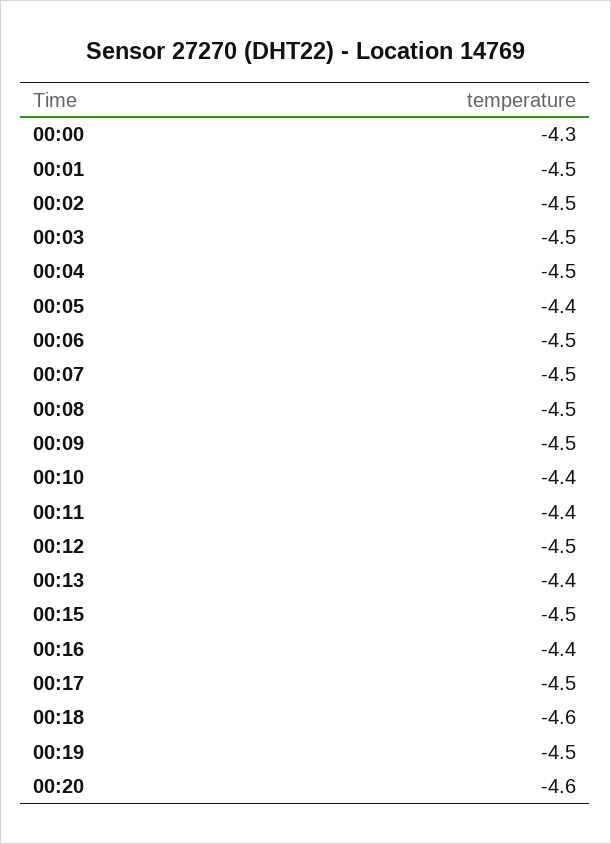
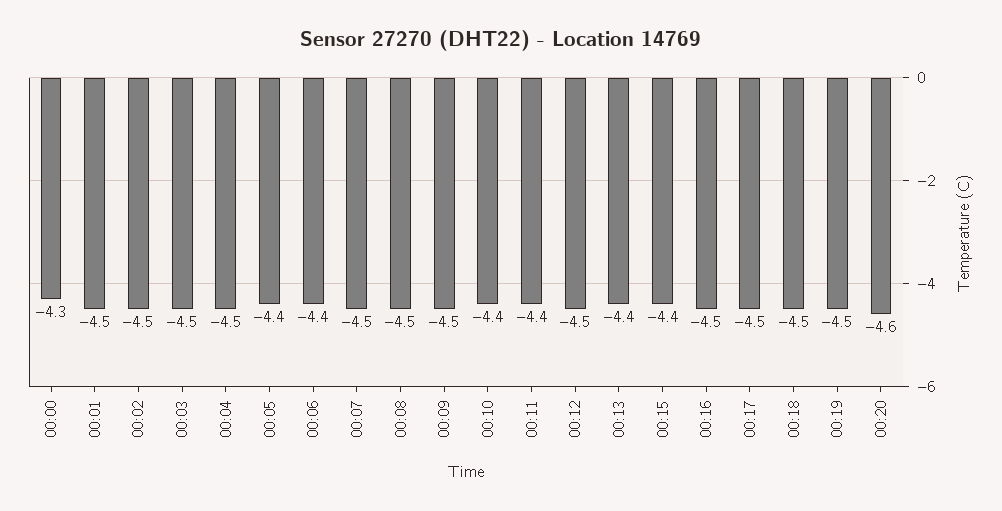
  {
    "00:00": -4.3,
    "00:01": -4.5,
    "00:02": -4.5,
    "00:03": -4.5,
    "00:04": -4.5,
    "00:05": -4.4,
-   "00:06": -4.5,
+   "00:06": -4.4,
    "00:07": -4.5,
    "00:08": -4.5,
    "00:09": -4.5,
    "00:10": -4.4,
    "00:11": -4.4,
    "00:12": -4.5,
    "00:13": -4.4,
-   "00:15": -4.5,
+   "00:15": -4.4,
-   "00:16": -4.4,
+   "00:16": -4.5,
    "00:17": -4.5,
-   "00:18": -4.6,
+   "00:18": -4.5,
    "00:19": -4.5,
    "00:20": -4.6
  }

